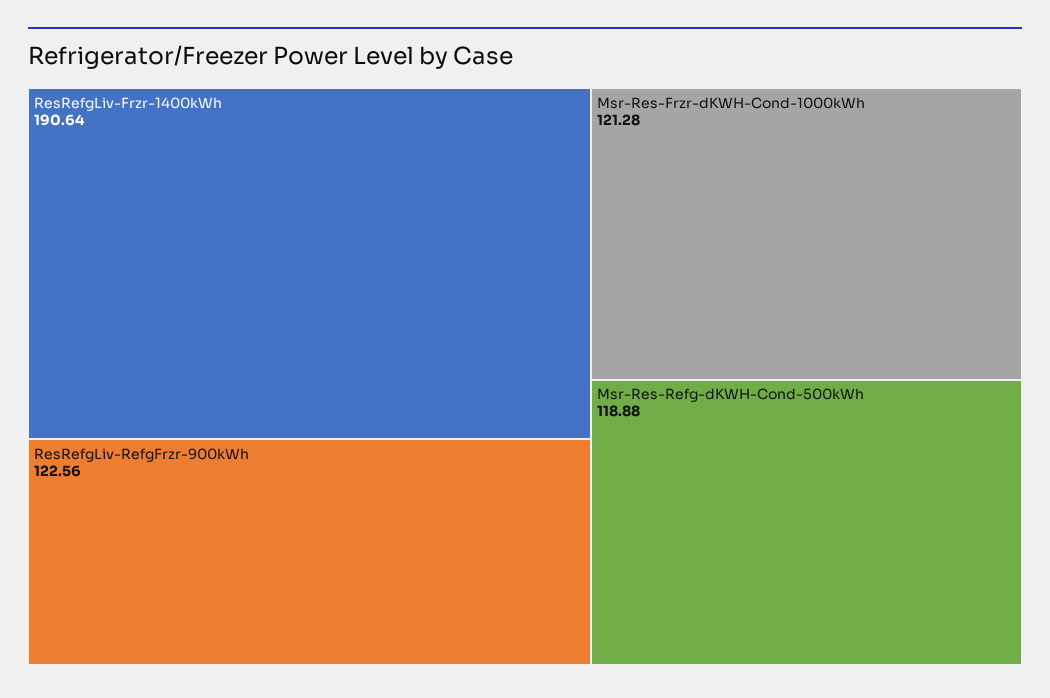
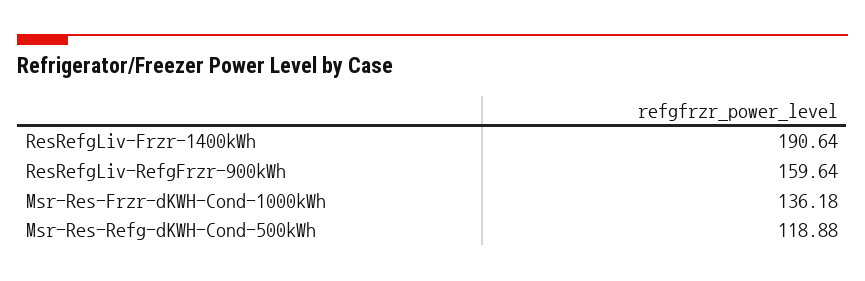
  {
    "ResRefgLiv-Frzr-1400kWh": 190.64,
-   "ResRefgLiv-RefgFrzr-900kWh": 122.56,
+   "ResRefgLiv-RefgFrzr-900kWh": 159.64,
-   "Msr-Res-Frzr-dKWH-Cond-1000kWh": 121.28,
+   "Msr-Res-Frzr-dKWH-Cond-1000kWh": 136.18,
    "Msr-Res-Refg-dKWH-Cond-500kWh": 118.88
  }

